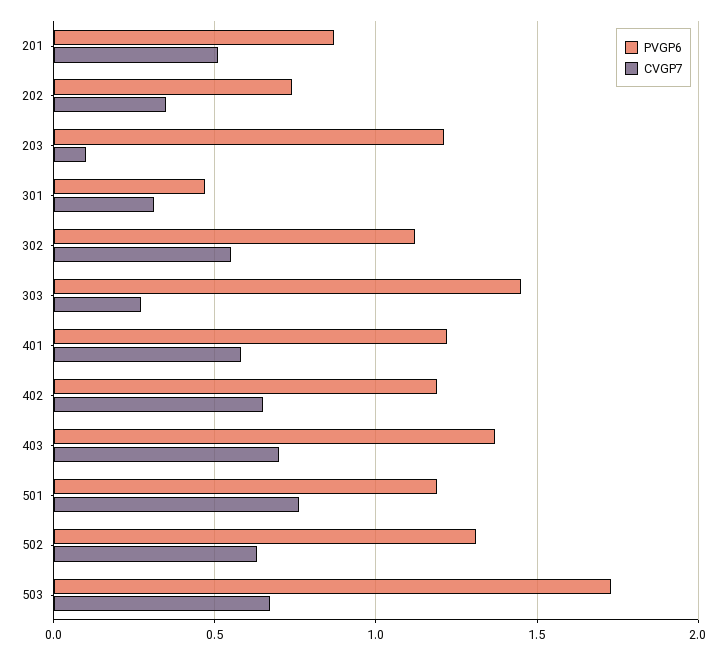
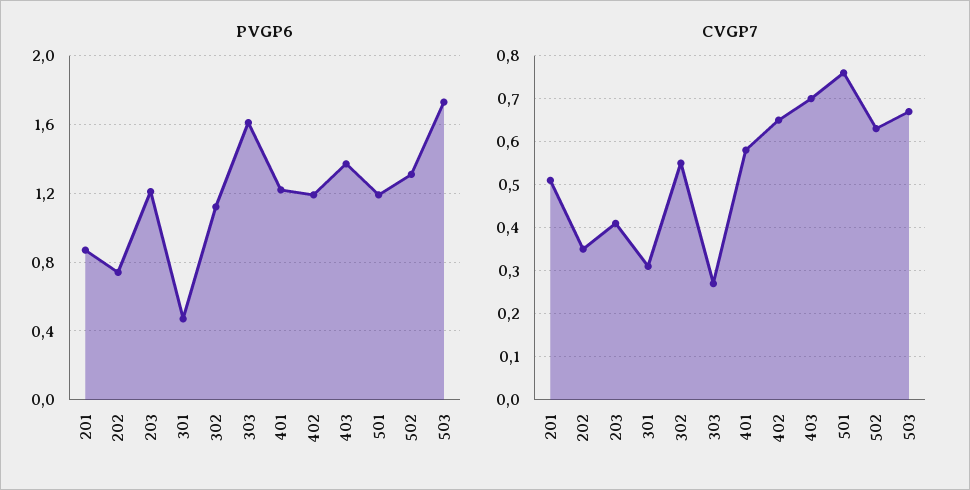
  {
    "PVGP6": {
      "201": 0.85,
      "202": 0.75,
      "203": 1.2,
      "301": 0.45,
      "302": 1.1,
-     "303": 1.45,
+     "303": 1.6,
      "401": 1.2,
      "402": 1.2,
      "403": 1.35,
      "501": 1.2,
      "502": 1.3,
      "503": 1.75
    },
    "CVGP7": {
      "201": 0.5,
      "202": 0.35,
-     "203": 0.1,
+     "203": 0.4,
      "301": 0.3,
      "302": 0.55,
      "303": 0.25,
      "401": 0.6,
      "402": 0.65,
      "403": 0.7,
      "501": 0.75,
      "502": 0.65,
      "503": 0.65
    }
  }

